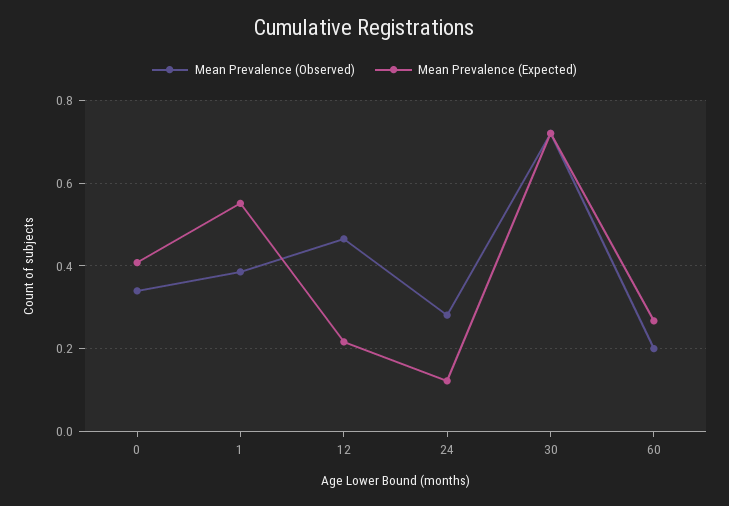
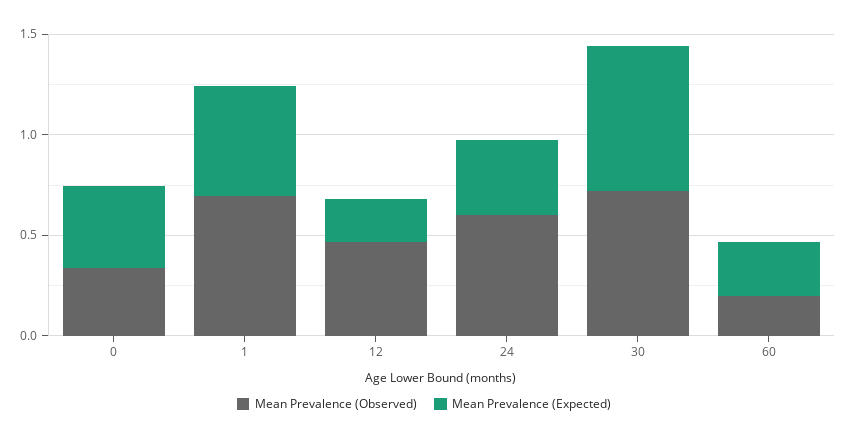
  {
    "Mean Prevalence (Observed)": {
      "0": 0.34,
-     "1": 0.38,
+     "1": 0.7,
      "12": 0.46,
-     "24": 0.28,
+     "24": 0.6,
      "30": 0.72,
      "60": 0.2
    },
    "Mean Prevalence (Expected)": {
      "0": 0.4,
      "1": 0.56,
      "12": 0.22,
-     "24": 0.12,
+     "24": 0.4,
      "30": 0.72,
      "60": 0.26
    }
  }

